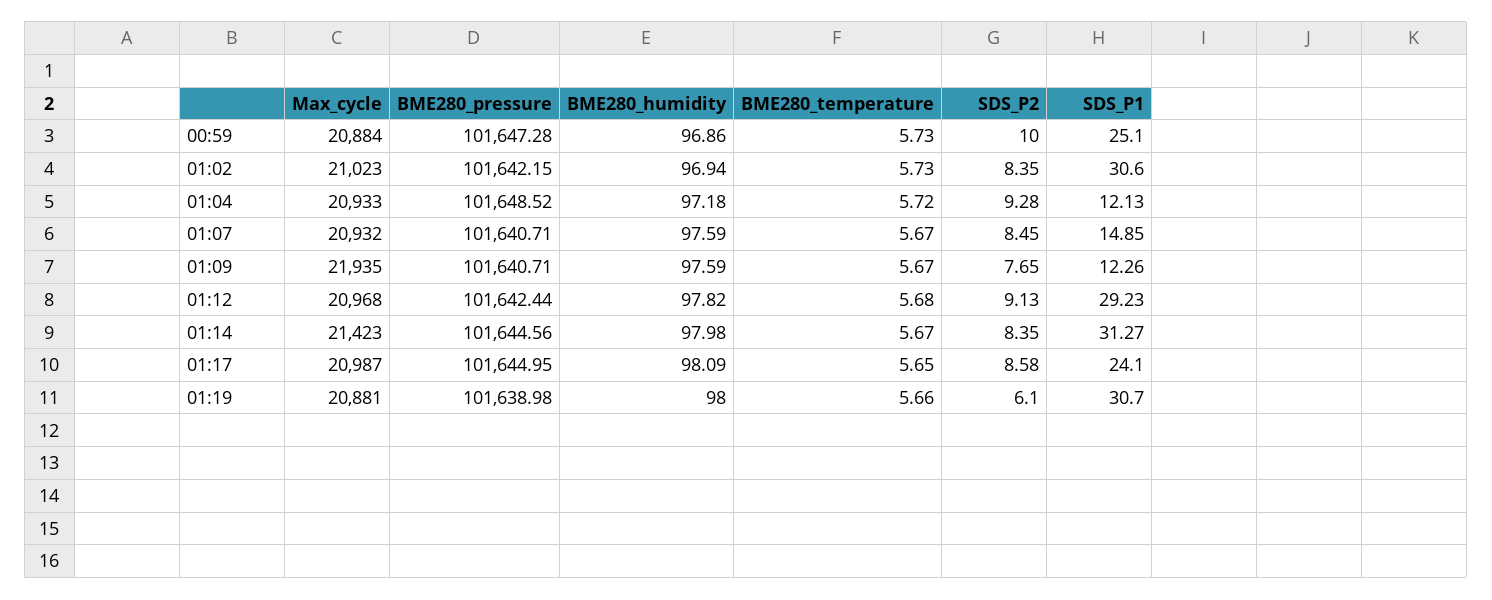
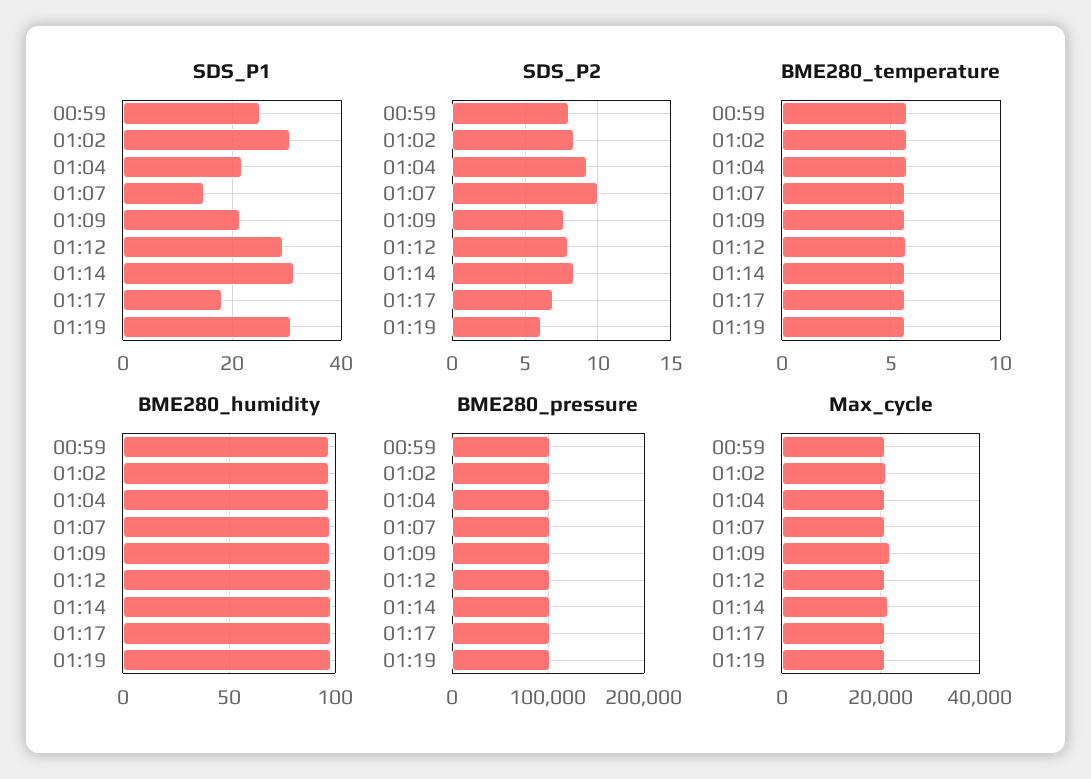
  {
    "Max_cycle": {
      "00:59": 20884,
      "01:02": 21023,
      "01:04": 20933,
      "01:07": 20932,
      "01:09": 21935,
      "01:12": 20968,
      "01:14": 21423,
      "01:17": 20987,
      "01:19": 20881
    },
    "BME280_pressure": {
      "00:59": 101647.28,
      "01:02": 101642.15,
      "01:04": 101648.52,
      "01:07": 101640.71,
      "01:09": 101640.71,
      "01:12": 101642.44,
      "01:14": 101644.56,
      "01:17": 101644.95,
      "01:19": 101638.98
    },
    "BME280_humidity": {
      "00:59": 96.86,
      "01:02": 96.94,
      "01:04": 97.18,
      "01:07": 97.59,
      "01:09": 97.59,
      "01:12": 97.82,
      "01:14": 97.98,
      "01:17": 98.09,
      "01:19": 98
    },
    "BME280_temperature": {
      "00:59": 5.73,
      "01:02": 5.73,
      "01:04": 5.72,
      "01:07": 5.67,
      "01:09": 5.67,
      "01:12": 5.68,
      "01:14": 5.67,
      "01:17": 5.65,
      "01:19": 5.66
    },
    "SDS_P2": {
-     "00:59": 10,
+     "00:59": 8,
      "01:02": 8.35,
      "01:04": 9.28,
-     "01:07": 8.45,
+     "01:07": 10,
      "01:09": 7.65,
-     "01:12": 9.13,
+     "01:12": 8,
      "01:14": 8.35,
-     "01:17": 8.58,
+     "01:17": 7,
      "01:19": 6.1
    },
    "SDS_P1": {
      "00:59": 25.1,
      "01:02": 30.6,
-     "01:04": 12.13,
+     "01:04": 22,
      "01:07": 14.85,
-     "01:09": 12.26,
+     "01:09": 22,
      "01:12": 29.23,
      "01:14": 31.27,
-     "01:17": 24.1,
+     "01:17": 18,
      "01:19": 30.7
    }
  }

